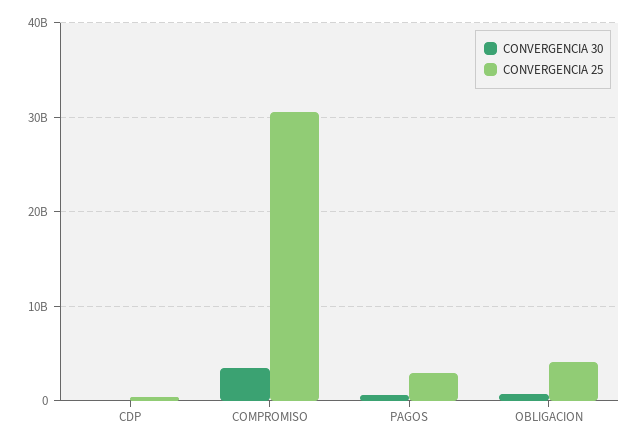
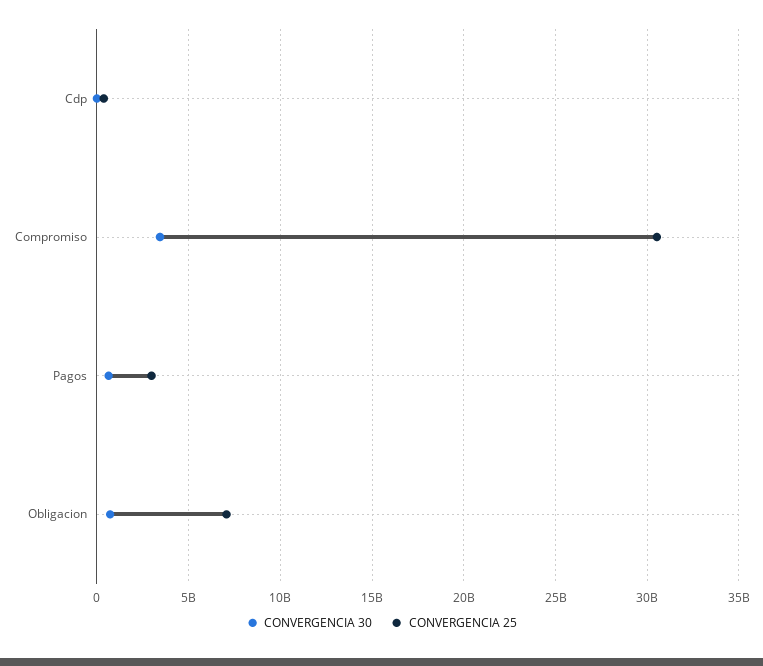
  {
    "CONVERGENCIA 30": {
      "CDP": 0,
      "COMPROMISO": 3500000000,
      "PAGOS": 500000000,
      "OBLIGACION": 500000000
    },
    "CONVERGENCIA 25": {
      "CDP": 500000000,
      "COMPROMISO": 30500000000,
      "PAGOS": 3000000000,
-     "OBLIGACION": 4000000000
+     "OBLIGACION": 7000000000
    }
  }

